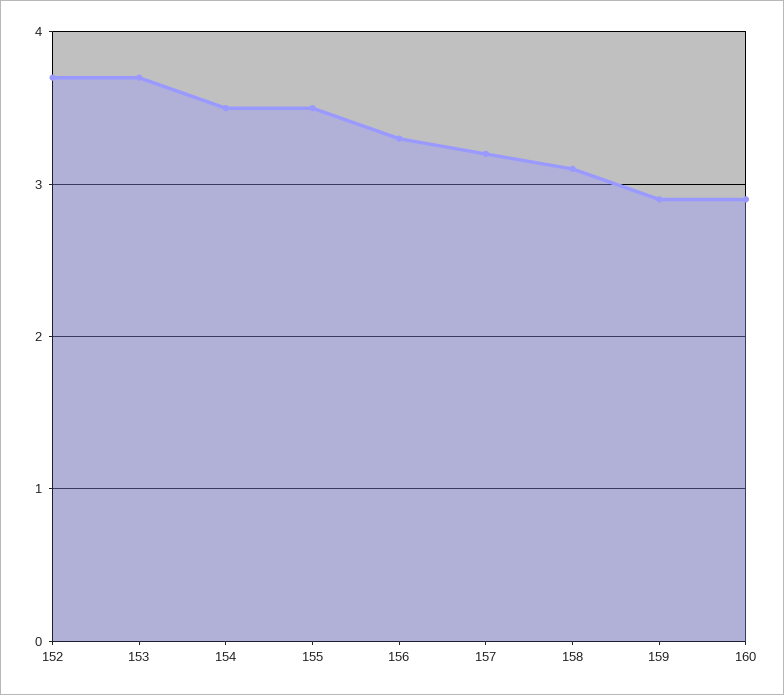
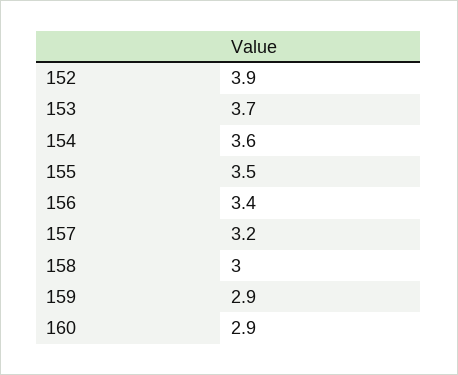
  {
-   "152": 3.7,
+   "152": 3.9,
    "153": 3.7,
-   "154": 3.5,
+   "154": 3.6,
    "155": 3.5,
-   "156": 3.3,
+   "156": 3.4,
    "157": 3.2,
-   "158": 3.1,
+   "158": 3,
    "159": 2.9,
    "160": 2.9
  }

